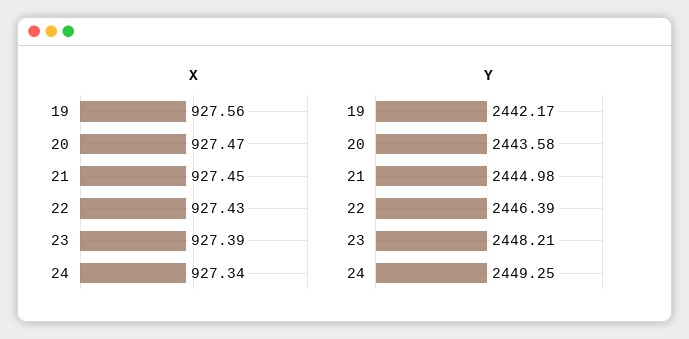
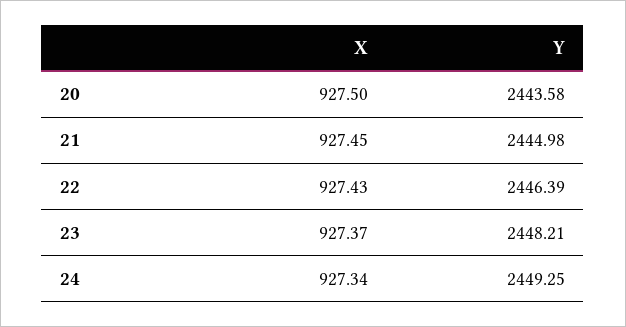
  {
    "X": {
-     "19": 927.56,
-     "20": 927.47,
+     "20": 927.5,
      "21": 927.45,
      "22": 927.43,
-     "23": 927.39,
+     "23": 927.37,
      "24": 927.34
    },
    "Y": {
-     "19": 2442.17,
      "20": 2443.58,
      "21": 2444.98,
      "22": 2446.39,
      "23": 2448.21,
      "24": 2449.25
    }
  }

